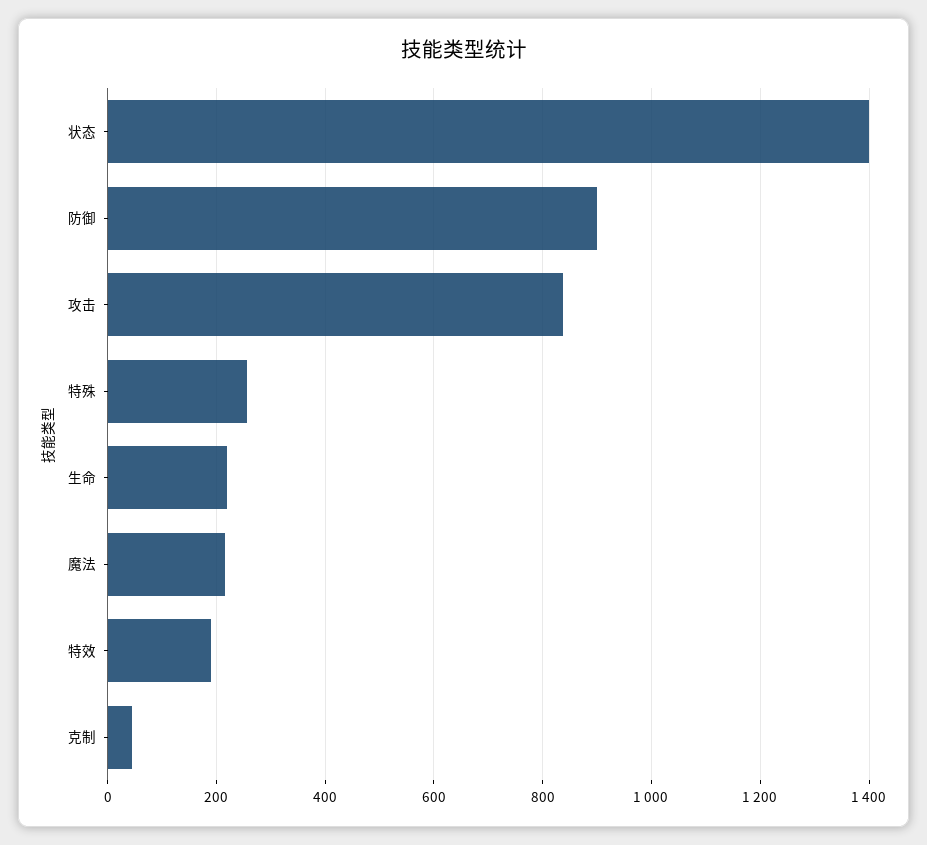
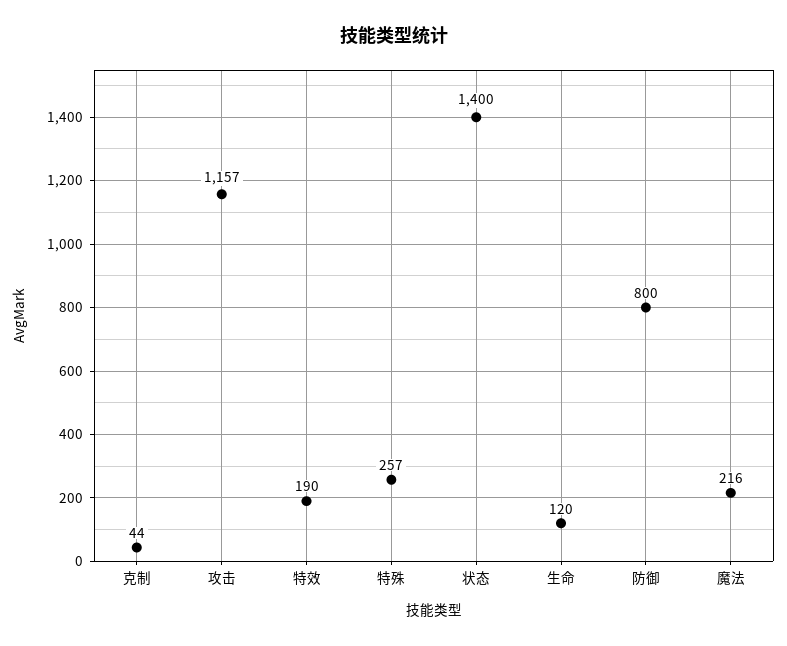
  {
    "状态": 1400,
-   "防御": 900,
+   "防御": 800,
-   "攻击": 840,
+   "攻击": 1157,
    "特殊": 257,
-   "生命": 220,
+   "生命": 120,
    "魔法": 216,
    "特效": 190,
    "克制": 44
  }

